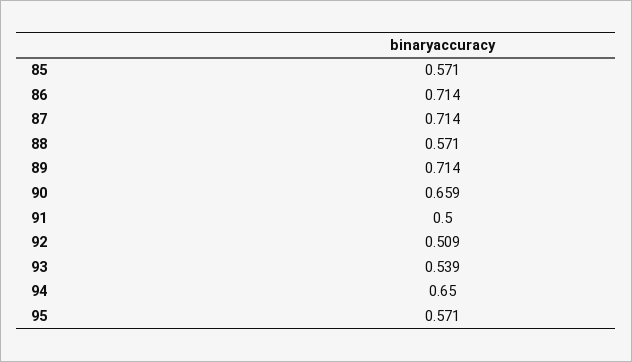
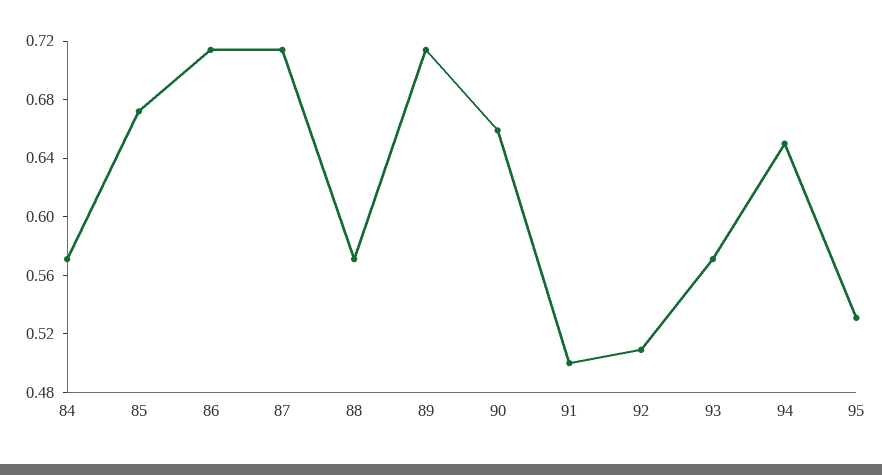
  {
-   "85": 0.571,
+   "85": 0.67,
    "86": 0.714,
    "87": 0.714,
    "88": 0.571,
    "89": 0.714,
    "90": 0.659,
    "91": 0.5,
    "92": 0.509,
-   "93": 0.539,
+   "93": 0.57,
    "94": 0.65,
-   "95": 0.571
+   "95": 0.53,
+   "84": 0.57
  }

